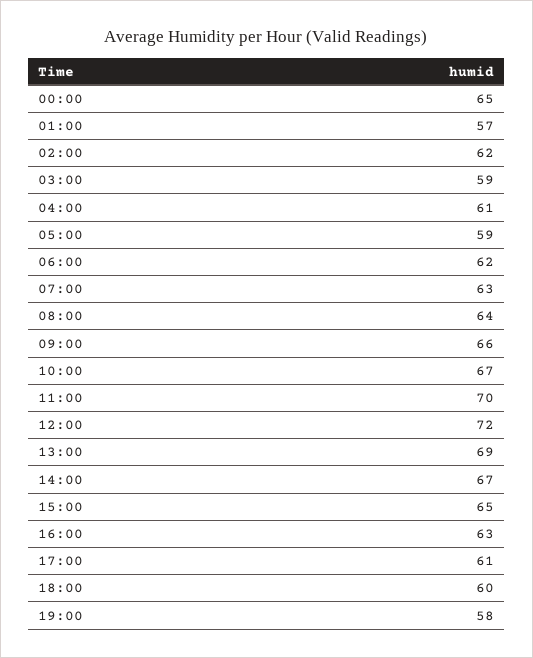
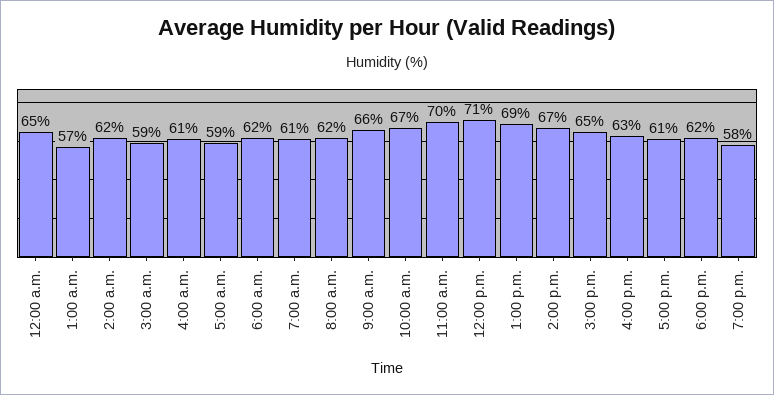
  {
    "00:00": 65,
    "01:00": 57,
    "02:00": 62,
    "03:00": 59,
    "04:00": 61,
    "05:00": 59,
    "06:00": 62,
-   "07:00": 63,
+   "07:00": 61,
-   "08:00": 64,
+   "08:00": 62,
    "09:00": 66,
    "10:00": 67,
    "11:00": 70,
-   "12:00": 72,
+   "12:00": 71,
    "13:00": 69,
    "14:00": 67,
    "15:00": 65,
    "16:00": 63,
    "17:00": 61,
-   "18:00": 60,
+   "18:00": 62,
    "19:00": 58
  }

